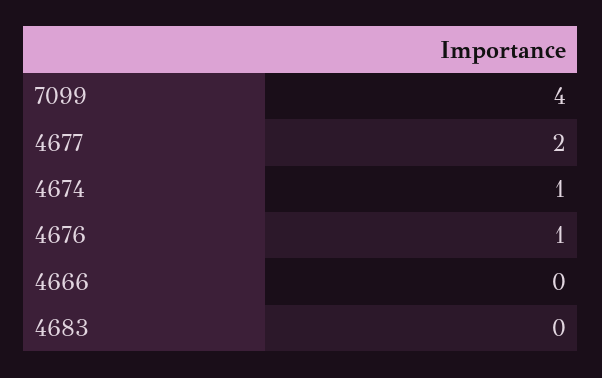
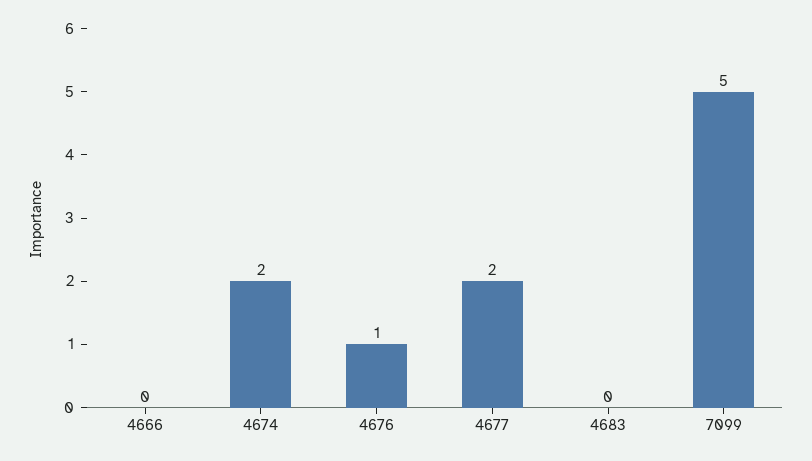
  {
-   "7099": 4,
+   "7099": 5,
    "4677": 2,
-   "4674": 1,
+   "4674": 2,
    "4676": 1,
    "4666": 0,
    "4683": 0
  }

